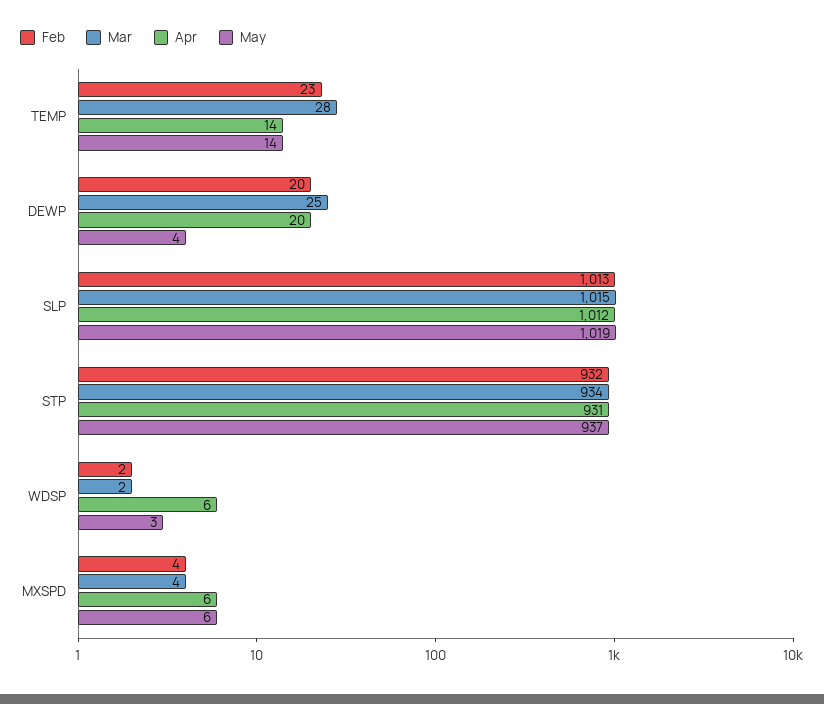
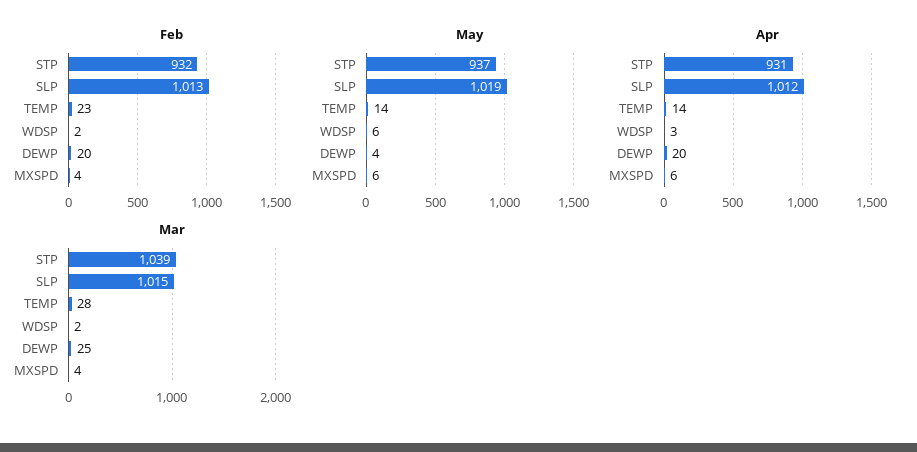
  {
    "Feb": {
      "TEMP": 23,
      "DEWP": 20,
      "SLP": 1013,
      "STP": 932,
      "WDSP": 2,
      "MXSPD": 4
    },
    "Mar": {
      "TEMP": 28,
      "DEWP": 25,
      "SLP": 1015,
-     "STP": 934,
+     "STP": 1039,
      "WDSP": 2,
      "MXSPD": 4
    },
    "Apr": {
      "TEMP": 14,
      "DEWP": 20,
      "SLP": 1012,
      "STP": 931,
-     "WDSP": 6,
+     "WDSP": 3,
      "MXSPD": 6
    },
    "May": {
      "TEMP": 14,
      "DEWP": 4,
      "SLP": 1019,
      "STP": 937,
-     "WDSP": 3,
+     "WDSP": 6,
      "MXSPD": 6
    }
  }

